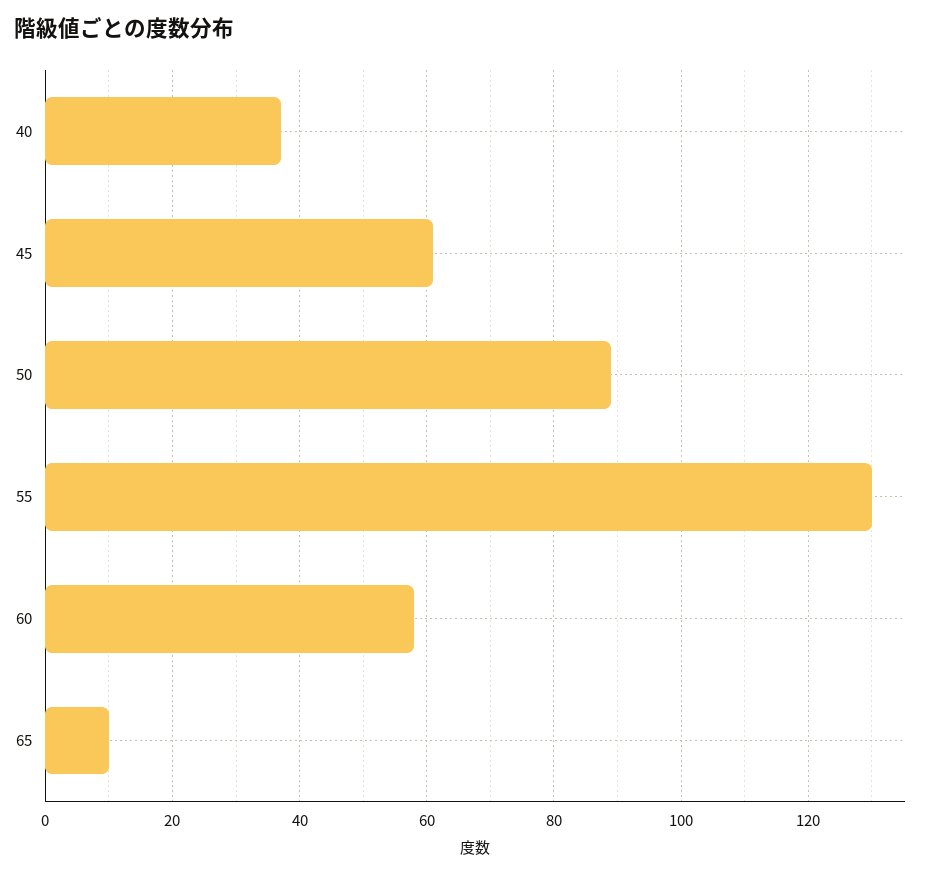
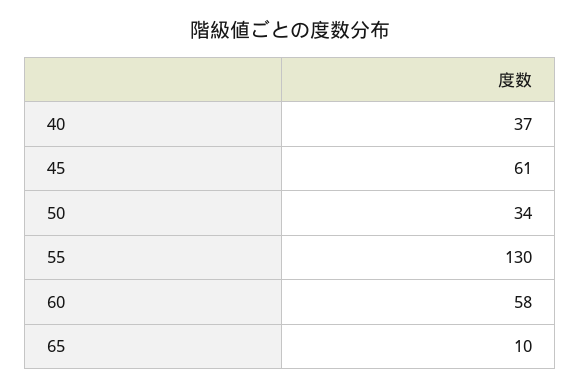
  {
    "40": 37,
    "45": 61,
-   "50": 90,
+   "50": 34,
    "55": 130,
    "60": 58,
    "65": 10
  }

